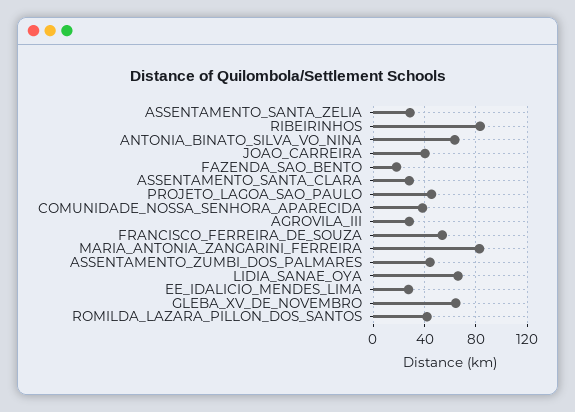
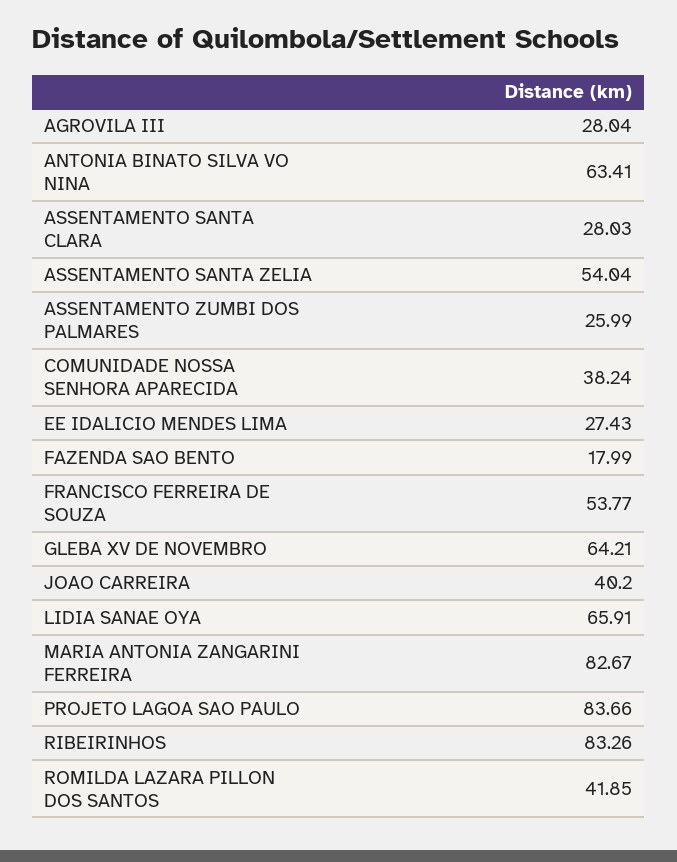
  {
-   "ASSENTAMENTO_SANTA_ZELIA": 30,
+   "ASSENTAMENTO_SANTA_ZELIA": 54.04,
    "RIBEIRINHOS": 83.26,
    "ANTONIA_BINATO_SILVA_VO_NINA": 63.41,
    "JOAO_CARREIRA": 40.2,
    "FAZENDA_SAO_BENTO": 17.99,
    "ASSENTAMENTO_SANTA_CLARA": 28.03,
-   "PROJETO_LAGOA_SAO_PAULO": 45,
+   "PROJETO_LAGOA_SAO_PAULO": 83.66,
    "COMUNIDADE_NOSSA_SENHORA_APARECIDA": 38.24,
    "AGROVILA_III": 28.04,
    "FRANCISCO_FERREIRA_DE_SOUZA": 53.77,
    "MARIA_ANTONIA_ZANGARINI_FERREIRA": 82.67,
-   "ASSENTAMENTO_ZUMBI_DOS_PALMARES": 45,
+   "ASSENTAMENTO_ZUMBI_DOS_PALMARES": 25.99,
    "LIDIA_SANAE_OYA": 65.91,
    "EE_IDALICIO_MENDES_LIMA": 27.43,
    "GLEBA_XV_DE_NOVEMBRO": 64.21,
    "ROMILDA_LAZARA_PILLON_DOS_SANTOS": 41.85
  }

